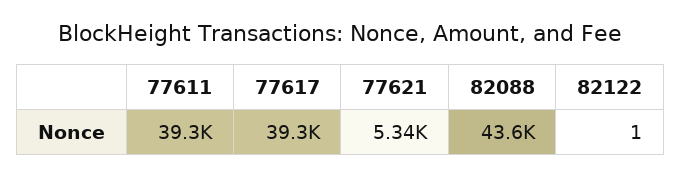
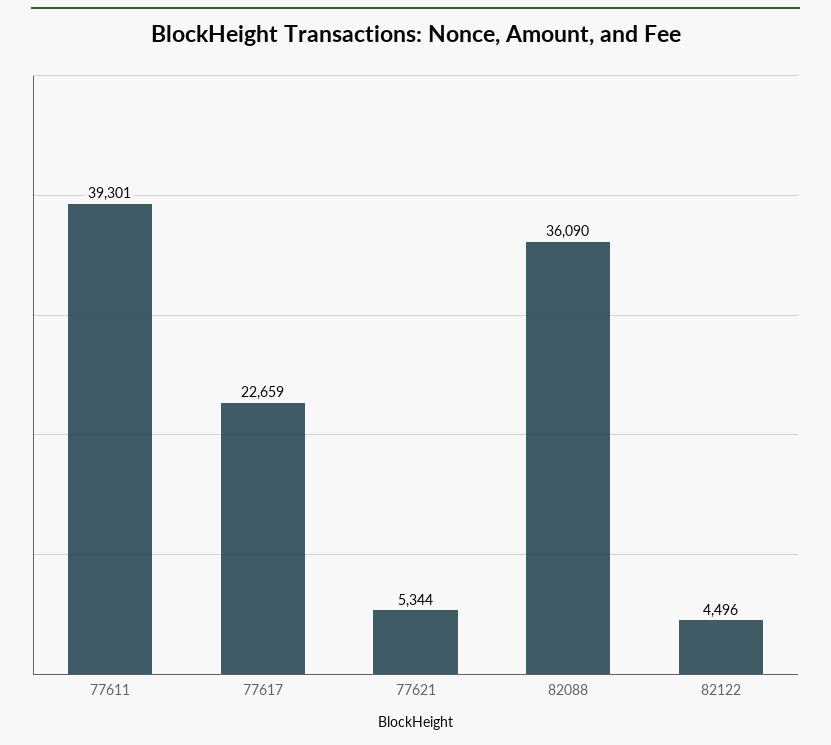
  {
    "77611": 39301,
-   "77617": 39300,
+   "77617": 22659,
    "77621": 5344,
-   "82088": 43600,
+   "82088": 36090,
-   "82122": 1
+   "82122": 4496
  }

